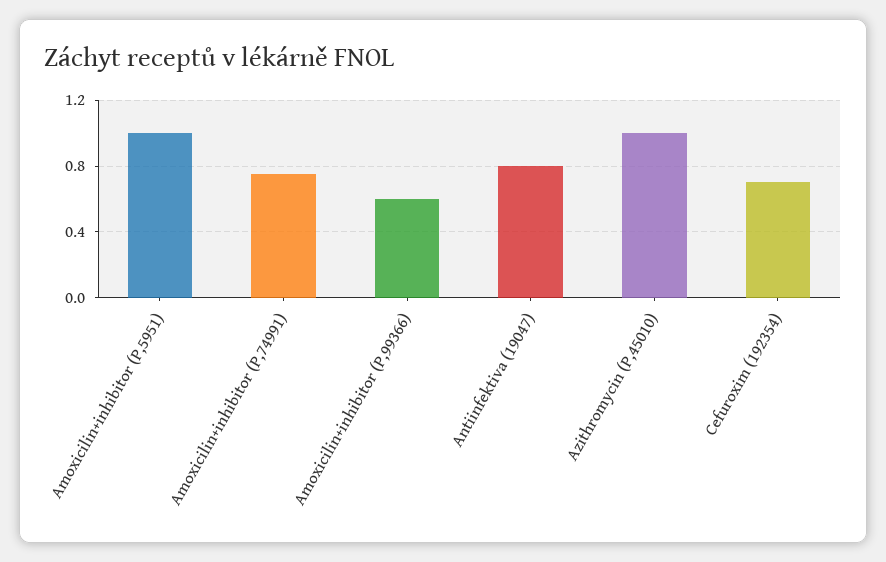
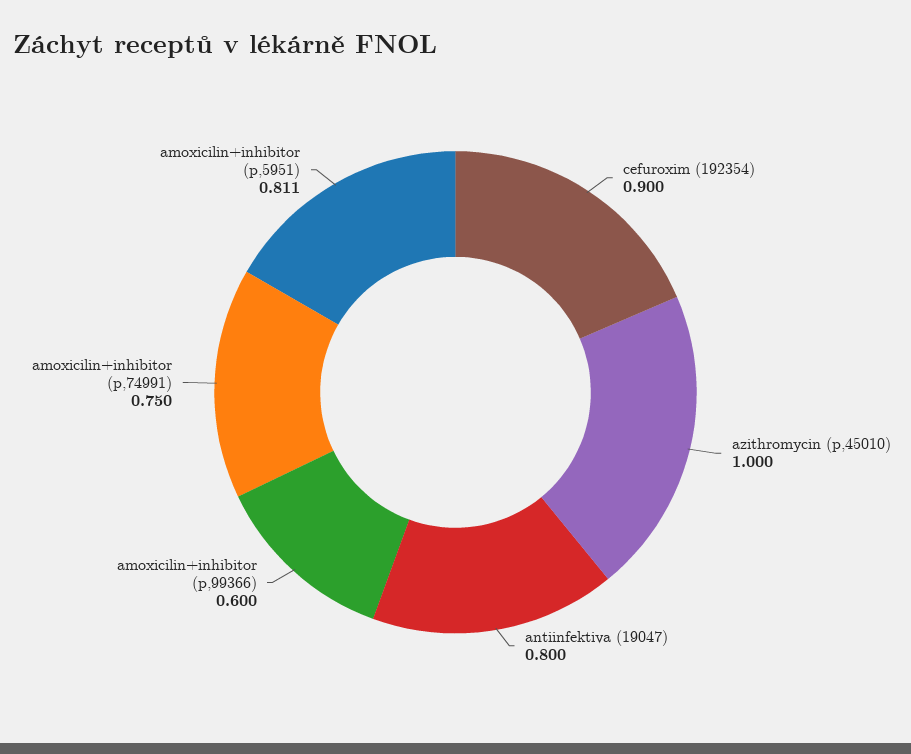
  {
-   "Amoxicilin+inhibitor (P,5951)": 1,
+   "Amoxicilin+inhibitor (P,5951)": 0.811,
    "Amoxicilin+inhibitor (P,74991)": 0.75,
    "Amoxicilin+inhibitor (P,99366)": 0.6,
    "Antiinfektiva (19047)": 0.8,
    "Azithromycin (P,45010)": 1,
-   "Cefuroxim (192354)": 0.7
+   "Cefuroxim (192354)": 0.9
  }

